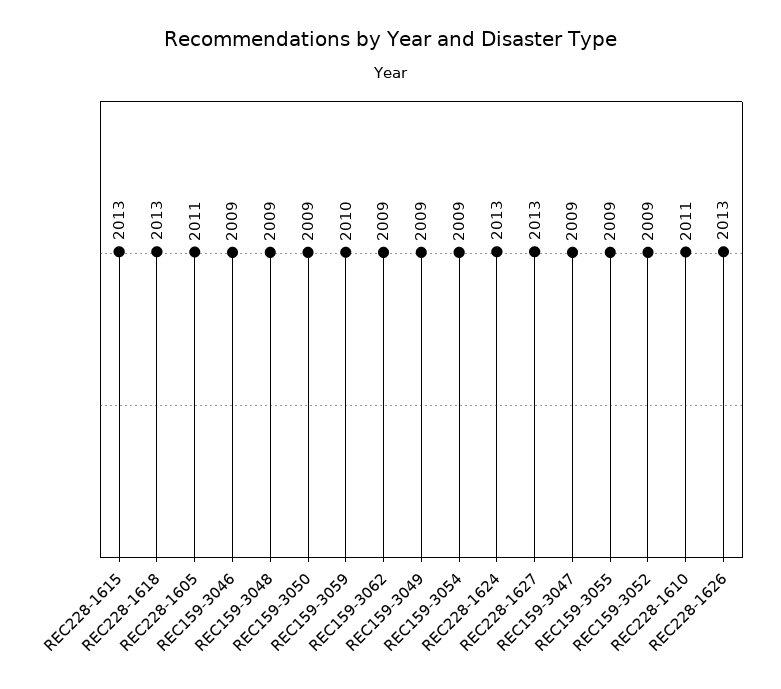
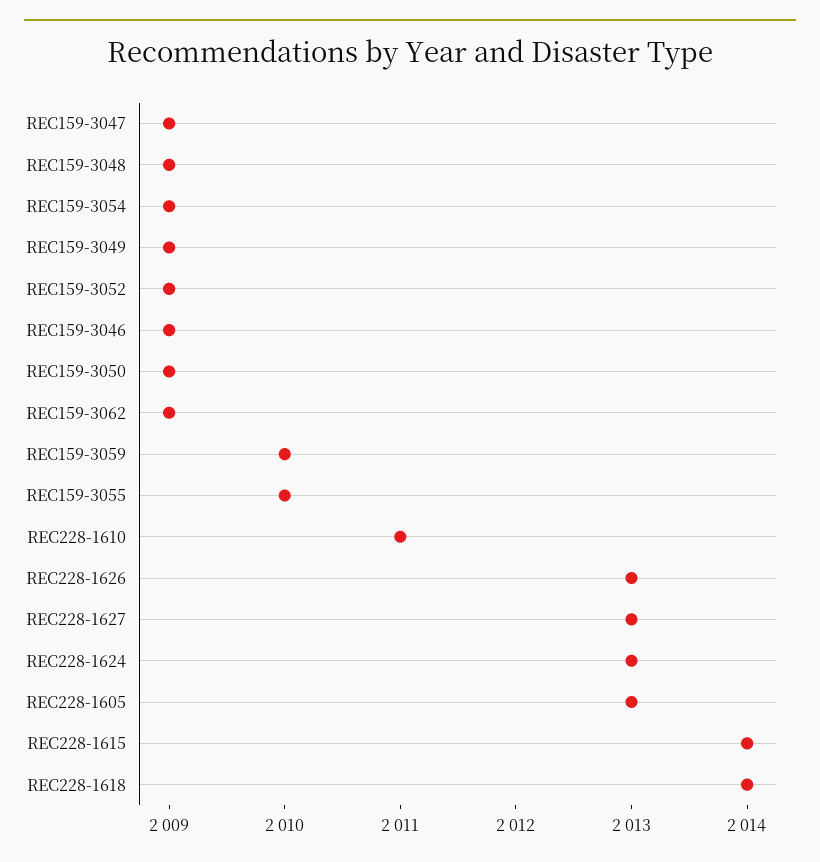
  {
-   "REC228-1615": 2013,
+   "REC228-1615": 2014,
-   "REC228-1618": 2013,
+   "REC228-1618": 2014,
-   "REC228-1605": 2011,
+   "REC228-1605": 2013,
    "REC159-3046": 2009,
    "REC159-3048": 2009,
    "REC159-3050": 2009,
    "REC159-3059": 2010,
    "REC159-3062": 2009,
    "REC159-3049": 2009,
    "REC159-3054": 2009,
    "REC228-1624": 2013,
    "REC228-1627": 2013,
    "REC159-3047": 2009,
-   "REC159-3055": 2009,
+   "REC159-3055": 2010,
    "REC159-3052": 2009,
    "REC228-1610": 2011,
    "REC228-1626": 2013
  }

